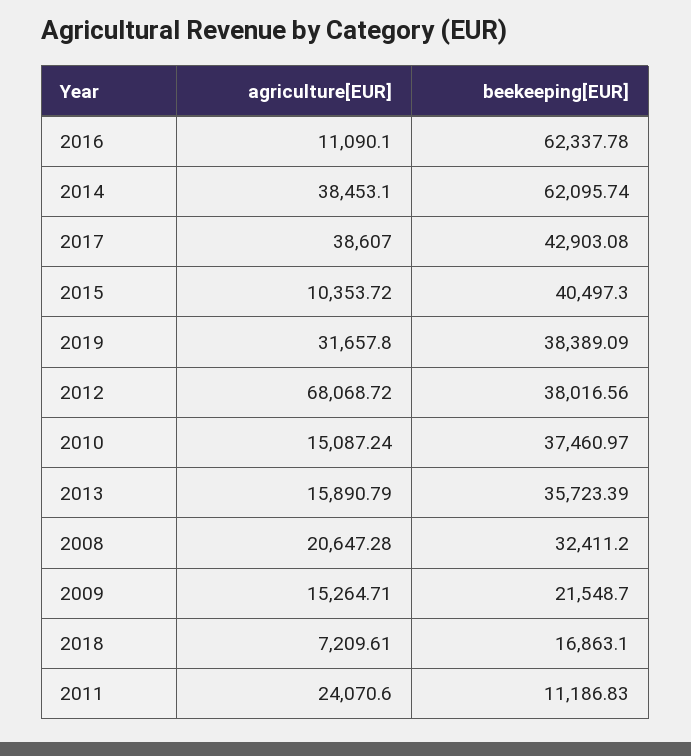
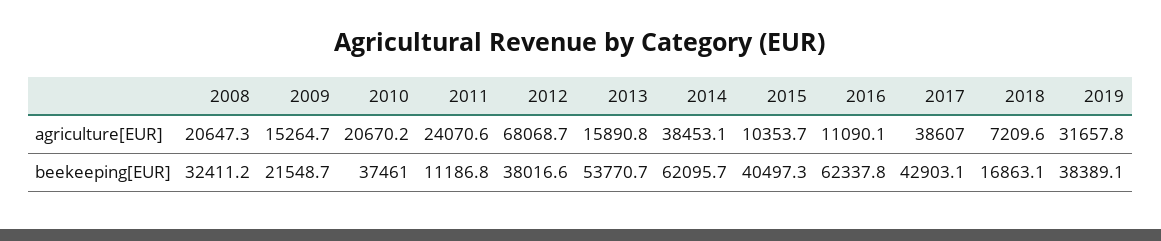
  {
    "agriculture[EUR]": {
      "2016": 11090.1,
      "2014": 38453.1,
      "2017": 38607,
      "2015": 10353.72,
      "2019": 31657.8,
      "2012": 68068.72,
-     "2010": 15087.24,
+     "2010": 20670.2,
      "2013": 15890.79,
      "2008": 20647.28,
      "2009": 15264.71,
      "2018": 7209.61,
      "2011": 24070.6
    },
    "beekeeping[EUR]": {
      "2016": 62337.78,
      "2014": 62095.74,
      "2017": 42903.08,
      "2015": 40497.3,
      "2019": 38389.09,
      "2012": 38016.56,
      "2010": 37460.97,
-     "2013": 35723.39,
+     "2013": 53770.7,
      "2008": 32411.2,
      "2009": 21548.7,
      "2018": 16863.1,
      "2011": 11186.83
    }
  }

